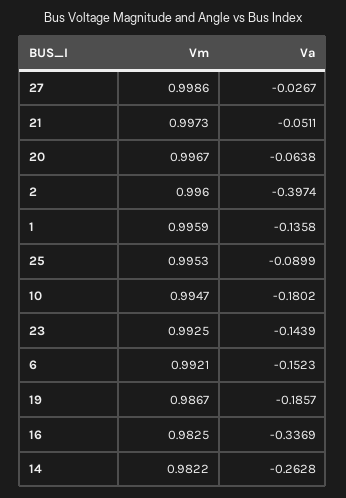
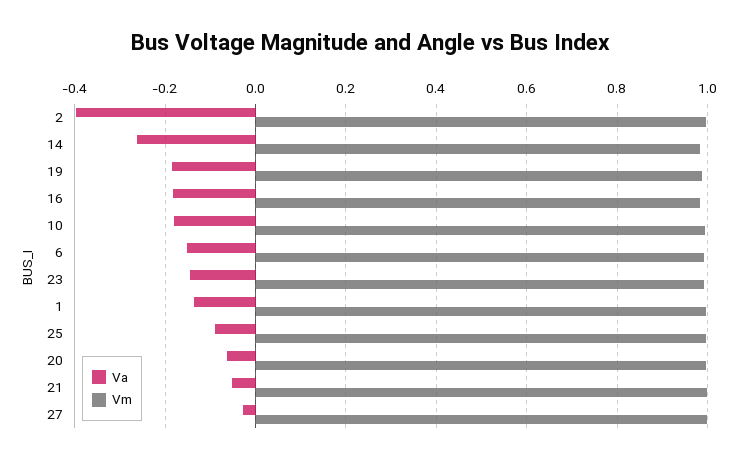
  {
    "Vm": {
      "27": 0.9986,
      "21": 0.9973,
      "20": 0.9967,
      "2": 0.996,
      "1": 0.9959,
      "25": 0.9953,
      "10": 0.9947,
      "23": 0.9925,
      "6": 0.9921,
      "19": 0.9867,
      "16": 0.9825,
      "14": 0.9822
    },
    "Va": {
      "27": -0.0267,
      "21": -0.0511,
      "20": -0.0638,
      "2": -0.3974,
      "1": -0.1358,
      "25": -0.0899,
      "10": -0.1802,
      "23": -0.1439,
      "6": -0.1523,
      "19": -0.1857,
-     "16": -0.3369,
+     "16": -0.18,
      "14": -0.2628
    }
  }

